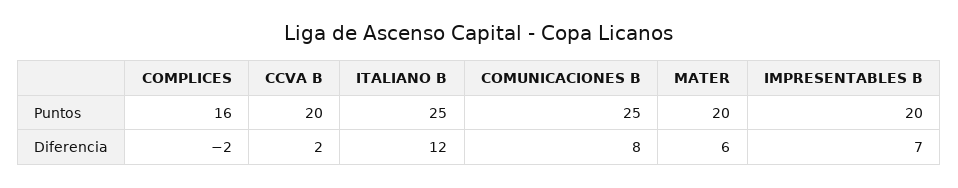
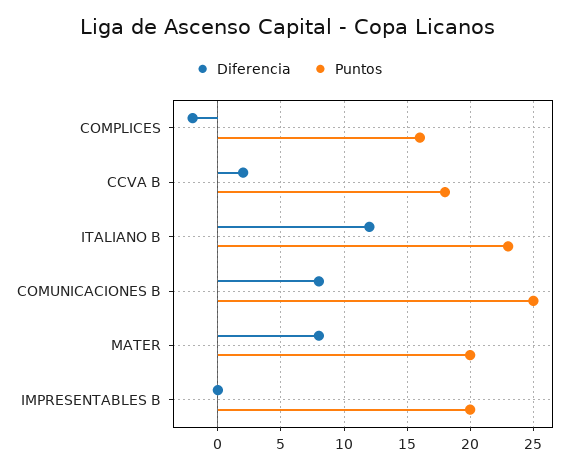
  {
    "Puntos": {
      "COMPLICES": 16,
-     "CCVA B": 20,
+     "CCVA B": 18,
-     "ITALIANO B": 25,
+     "ITALIANO B": 23,
      "COMUNICACIONES B": 25,
      "MATER": 20,
      "IMPRESENTABLES B": 20
    },
    "Diferencia": {
      "COMPLICES": -2,
      "CCVA B": 2,
      "ITALIANO B": 12,
      "COMUNICACIONES B": 8,
-     "MATER": 6,
+     "MATER": 8,
-     "IMPRESENTABLES B": 7
+     "IMPRESENTABLES B": 0
    }
  }

